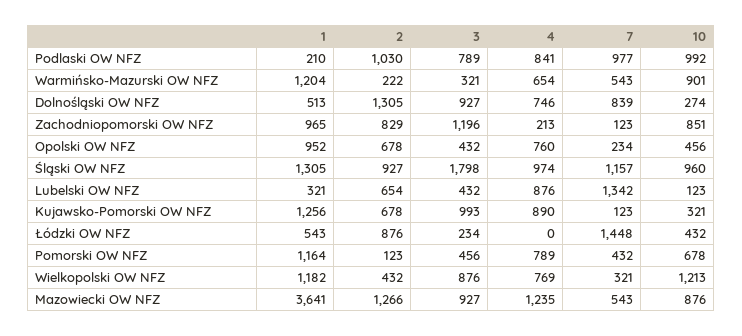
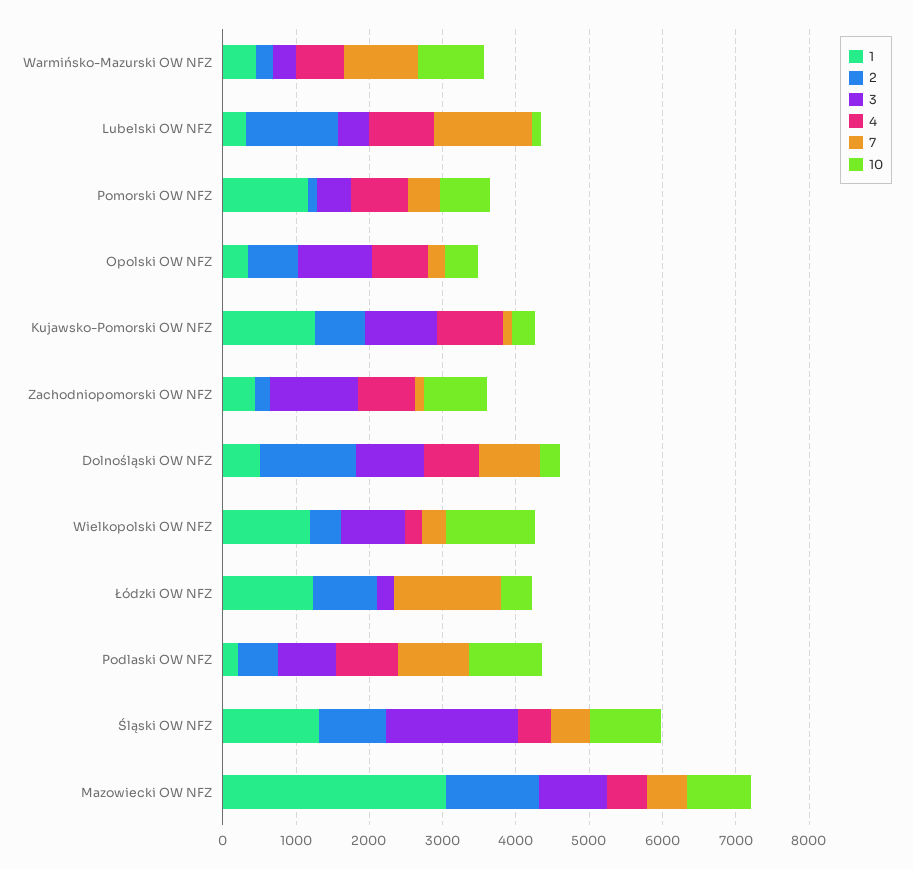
  {
    "1": {
      "Podlaski OW NFZ": 210,
-     "Warmińsko-Mazurski OW NFZ": 1204,
+     "Warmińsko-Mazurski OW NFZ": 400,
      "Dolnośląski OW NFZ": 513,
-     "Zachodniopomorski OW NFZ": 965,
+     "Zachodniopomorski OW NFZ": 400,
-     "Opolski OW NFZ": 952,
+     "Opolski OW NFZ": 400,
      "Śląski OW NFZ": 1305,
      "Lubelski OW NFZ": 321,
      "Kujawsko-Pomorski OW NFZ": 1256,
-     "Łódzki OW NFZ": 543,
+     "Łódzki OW NFZ": 1200,
      "Pomorski OW NFZ": 1164,
      "Wielkopolski OW NFZ": 1182,
-     "Mazowiecki OW NFZ": 3641
+     "Mazowiecki OW NFZ": 3000
    },
    "2": {
-     "Podlaski OW NFZ": 1030,
+     "Podlaski OW NFZ": 600,
      "Warmińsko-Mazurski OW NFZ": 222,
      "Dolnośląski OW NFZ": 1305,
-     "Zachodniopomorski OW NFZ": 829,
+     "Zachodniopomorski OW NFZ": 200,
      "Opolski OW NFZ": 678,
      "Śląski OW NFZ": 927,
-     "Lubelski OW NFZ": 654,
+     "Lubelski OW NFZ": 1200,
      "Kujawsko-Pomorski OW NFZ": 678,
      "Łódzki OW NFZ": 876,
      "Pomorski OW NFZ": 123,
      "Wielkopolski OW NFZ": 432,
      "Mazowiecki OW NFZ": 1266
    },
    "3": {
      "Podlaski OW NFZ": 789,
      "Warmińsko-Mazurski OW NFZ": 321,
      "Dolnośląski OW NFZ": 927,
      "Zachodniopomorski OW NFZ": 1196,
-     "Opolski OW NFZ": 432,
+     "Opolski OW NFZ": 1000,
      "Śląski OW NFZ": 1798,
      "Lubelski OW NFZ": 432,
      "Kujawsko-Pomorski OW NFZ": 993,
      "Łódzki OW NFZ": 234,
      "Pomorski OW NFZ": 456,
      "Wielkopolski OW NFZ": 876,
      "Mazowiecki OW NFZ": 927
    },
    "4": {
      "Podlaski OW NFZ": 841,
      "Warmińsko-Mazurski OW NFZ": 654,
      "Dolnośląski OW NFZ": 746,
-     "Zachodniopomorski OW NFZ": 213,
+     "Zachodniopomorski OW NFZ": 800,
      "Opolski OW NFZ": 760,
-     "Śląski OW NFZ": 974,
+     "Śląski OW NFZ": 400,
      "Lubelski OW NFZ": 876,
      "Kujawsko-Pomorski OW NFZ": 890,
      "Łódzki OW NFZ": 0,
      "Pomorski OW NFZ": 789,
-     "Wielkopolski OW NFZ": 769,
+     "Wielkopolski OW NFZ": 200,
-     "Mazowiecki OW NFZ": 1235
+     "Mazowiecki OW NFZ": 600
    },
    "7": {
      "Podlaski OW NFZ": 977,
-     "Warmińsko-Mazurski OW NFZ": 543,
+     "Warmińsko-Mazurski OW NFZ": 1000,
      "Dolnośląski OW NFZ": 839,
      "Zachodniopomorski OW NFZ": 123,
      "Opolski OW NFZ": 234,
-     "Śląski OW NFZ": 1157,
+     "Śląski OW NFZ": 600,
      "Lubelski OW NFZ": 1342,
      "Kujawsko-Pomorski OW NFZ": 123,
      "Łódzki OW NFZ": 1448,
      "Pomorski OW NFZ": 432,
      "Wielkopolski OW NFZ": 321,
      "Mazowiecki OW NFZ": 543
    },
    "10": {
      "Podlaski OW NFZ": 992,
      "Warmińsko-Mazurski OW NFZ": 901,
      "Dolnośląski OW NFZ": 274,
      "Zachodniopomorski OW NFZ": 851,
      "Opolski OW NFZ": 456,
      "Śląski OW NFZ": 960,
      "Lubelski OW NFZ": 123,
      "Kujawsko-Pomorski OW NFZ": 321,
      "Łódzki OW NFZ": 432,
      "Pomorski OW NFZ": 678,
      "Wielkopolski OW NFZ": 1213,
      "Mazowiecki OW NFZ": 876
    }
  }

